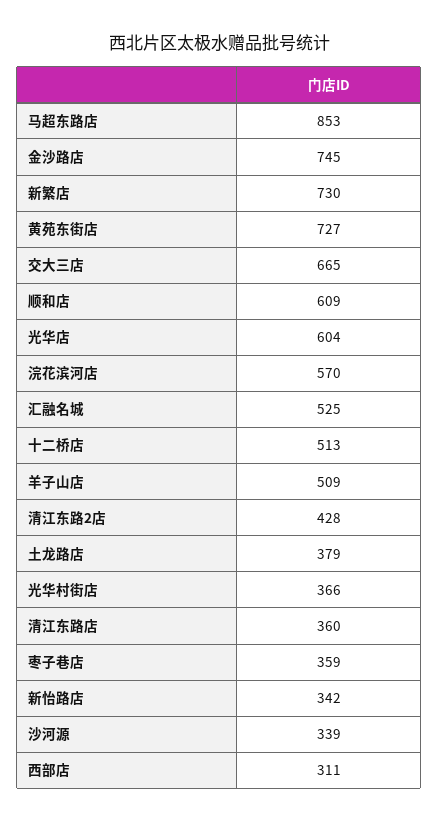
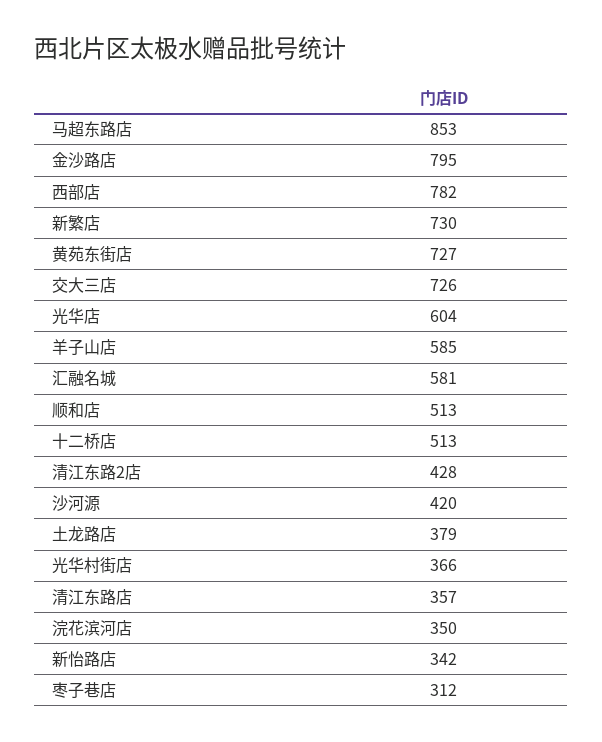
  {
    "马超东路店": 853,
-   "金沙路店": 745,
+   "金沙路店": 795,
    "新繁店": 730,
    "黄苑东街店": 727,
-   "交大三店": 665,
+   "交大三店": 726,
-   "顺和店": 609,
+   "顺和店": 513,
    "光华店": 604,
-   "浣花滨河店": 570,
+   "浣花滨河店": 350,
-   "汇融名城": 525,
+   "汇融名城": 581,
    "十二桥店": 513,
-   "羊子山店": 509,
+   "羊子山店": 585,
    "清江东路2店": 428,
    "土龙路店": 379,
    "光华村街店": 366,
-   "清江东路店": 360,
+   "清江东路店": 357,
-   "枣子巷店": 359,
+   "枣子巷店": 312,
    "新怡路店": 342,
-   "沙河源": 339,
+   "沙河源": 420,
-   "西部店": 311
+   "西部店": 782
  }

